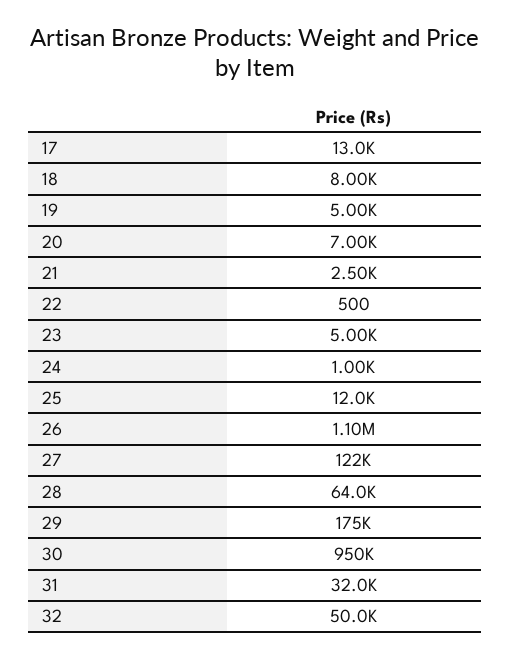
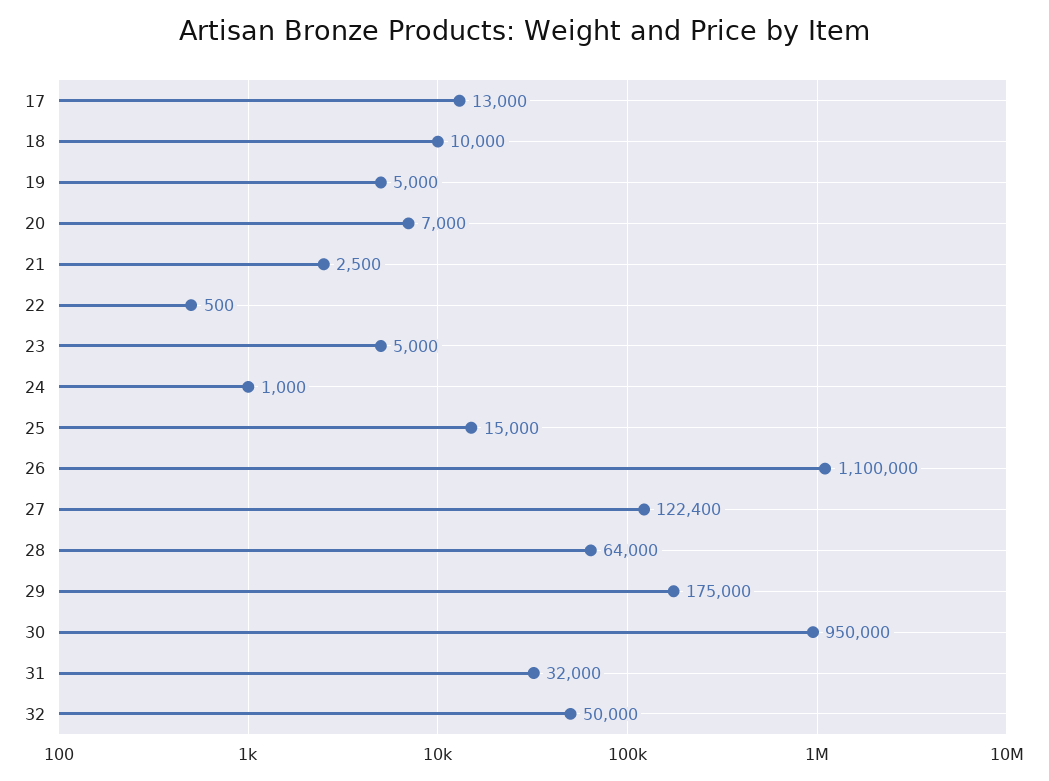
  {
    "17": 13000,
-   "18": 8000,
+   "18": 10000,
    "19": 5000,
    "20": 7000,
    "21": 2500,
    "22": 500,
    "23": 5000,
    "24": 1000,
-   "25": 12000,
+   "25": 15000,
    "26": 1100000,
    "27": 122400,
    "28": 64000,
    "29": 175000,
    "30": 950000,
    "31": 32000,
    "32": 50000
  }

